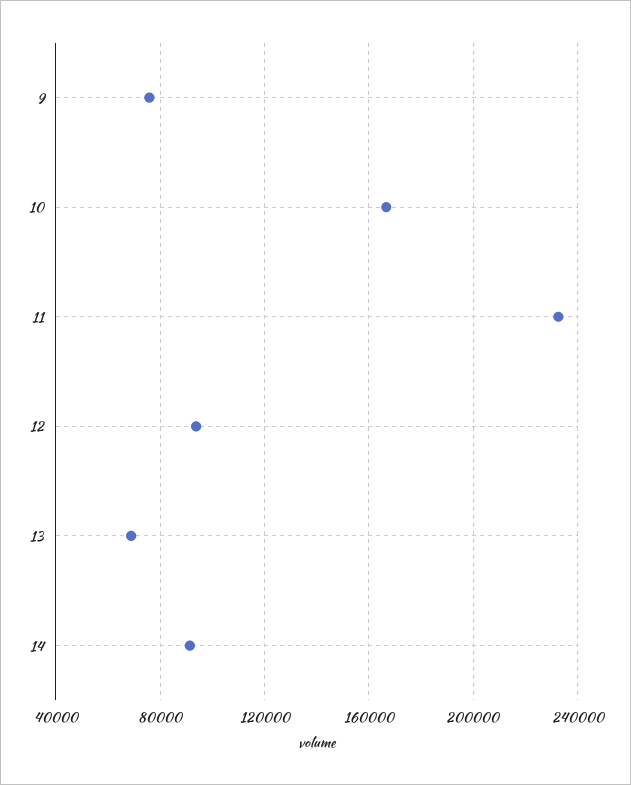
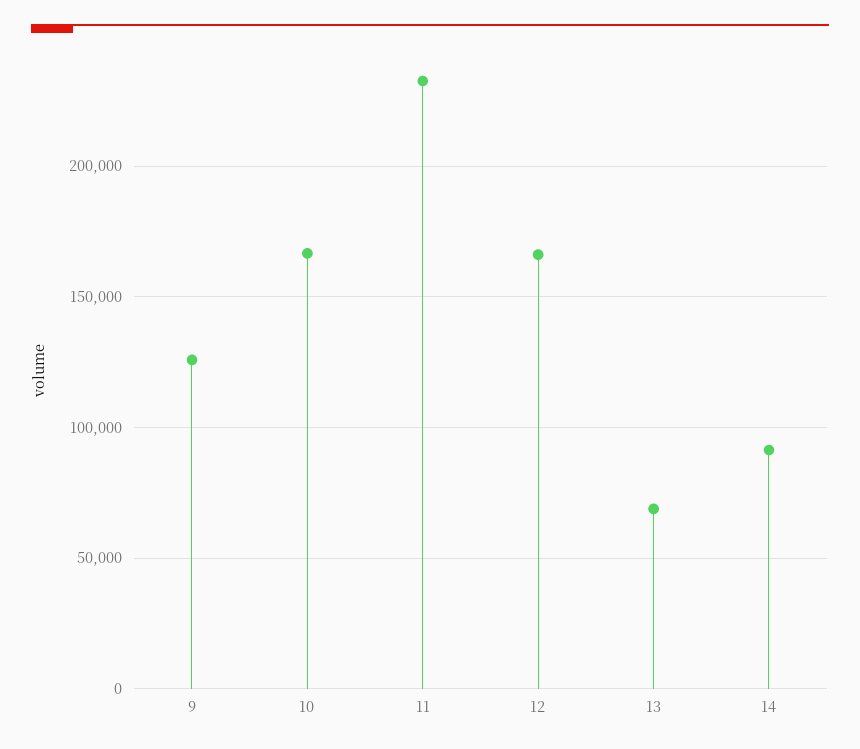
  {
-   "9": 75000,
+   "9": 125000,
    "10": 165000,
    "11": 235000,
-   "12": 95000,
+   "12": 165000,
    "13": 70000,
    "14": 90000
  }

